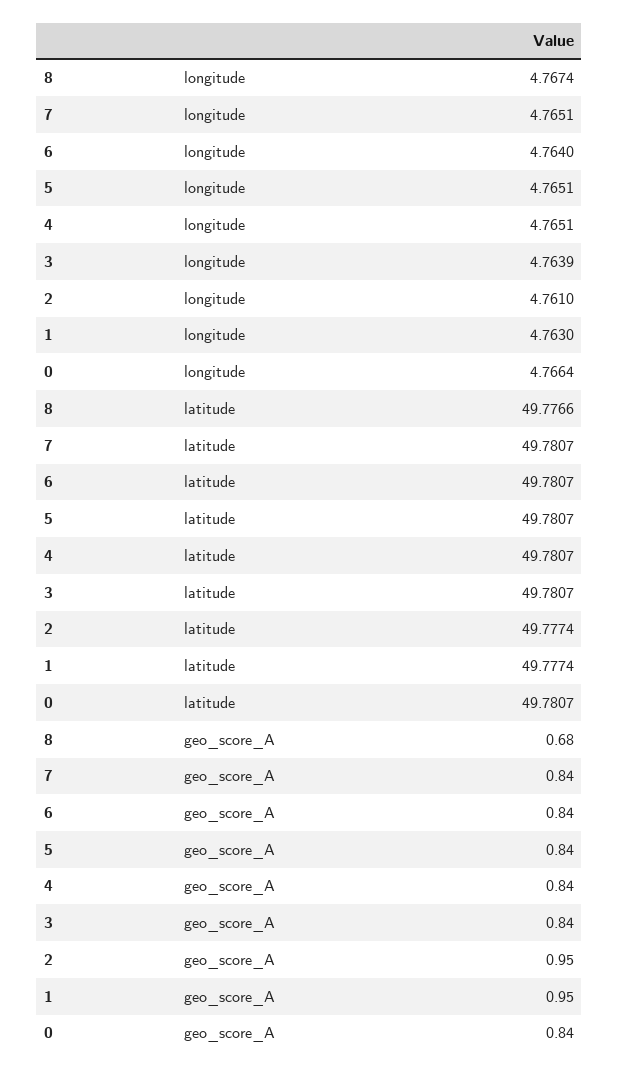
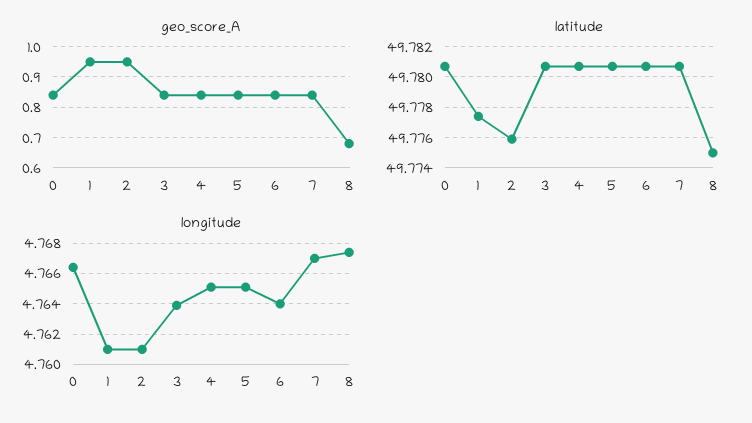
  {
    "longitude": {
      "8": 4.7674,
-     "7": 4.7651,
+     "7": 4.767,
      "6": 4.764,
      "5": 4.7651,
      "4": 4.7651,
      "3": 4.7639,
      "2": 4.761,
-     "1": 4.763,
+     "1": 4.761,
      "0": 4.7664
    },
    "latitude": {
-     "8": 49.7766,
+     "8": 49.775,
      "7": 49.7807,
      "6": 49.7807,
      "5": 49.7807,
      "4": 49.7807,
      "3": 49.7807,
-     "2": 49.7774,
+     "2": 49.776,
      "1": 49.7774,
      "0": 49.7807
    },
    "geo_score_A": {
      "8": 0.68,
      "7": 0.84,
      "6": 0.84,
      "5": 0.84,
      "4": 0.84,
      "3": 0.84,
      "2": 0.95,
      "1": 0.95,
      "0": 0.84
    }
  }

